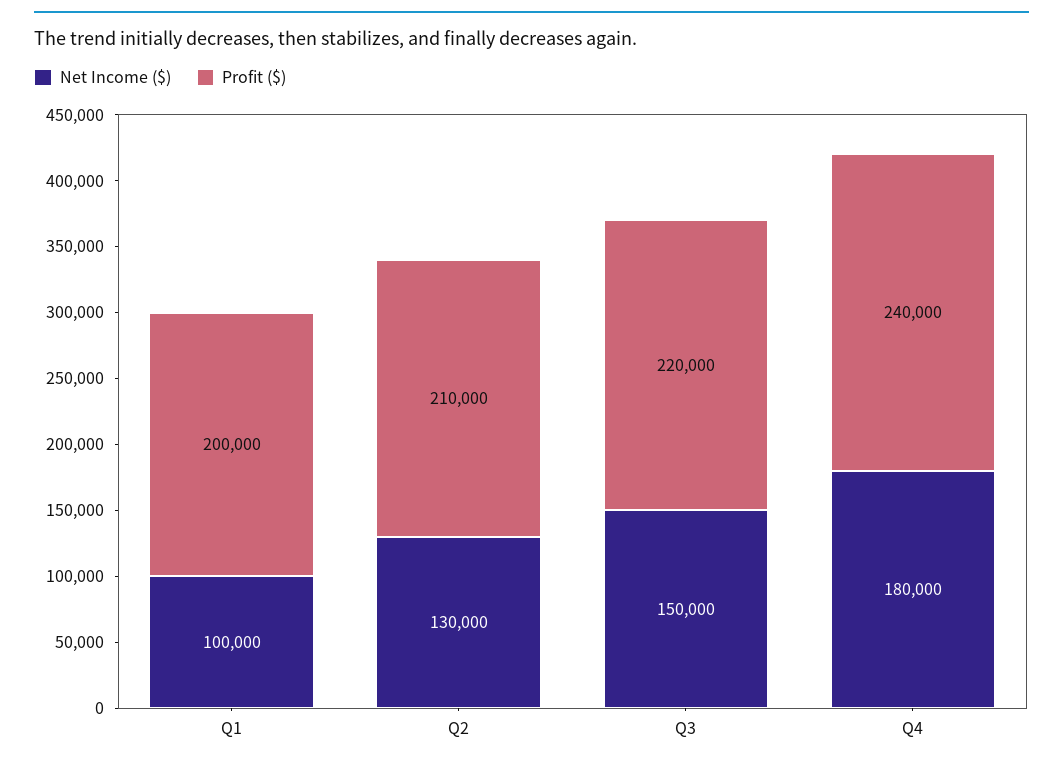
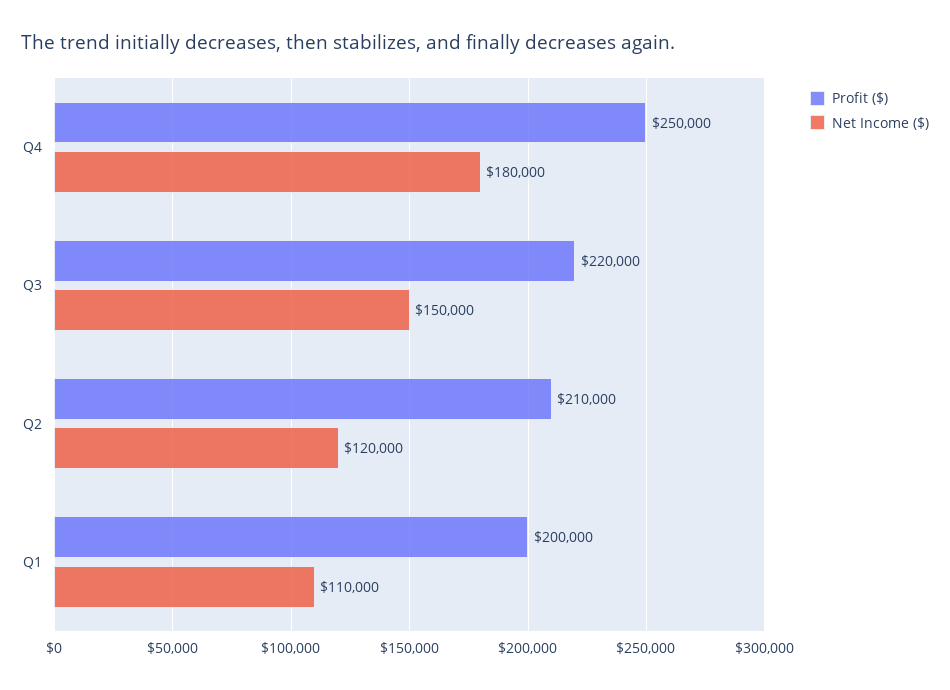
  {
    "Net Income ($)": {
-     "Q1": 100000,
+     "Q1": 110000,
-     "Q2": 130000,
+     "Q2": 120000,
      "Q3": 150000,
      "Q4": 180000
    },
    "Profit ($)": {
      "Q1": 200000,
      "Q2": 210000,
      "Q3": 220000,
-     "Q4": 240000
+     "Q4": 250000
    }
  }

